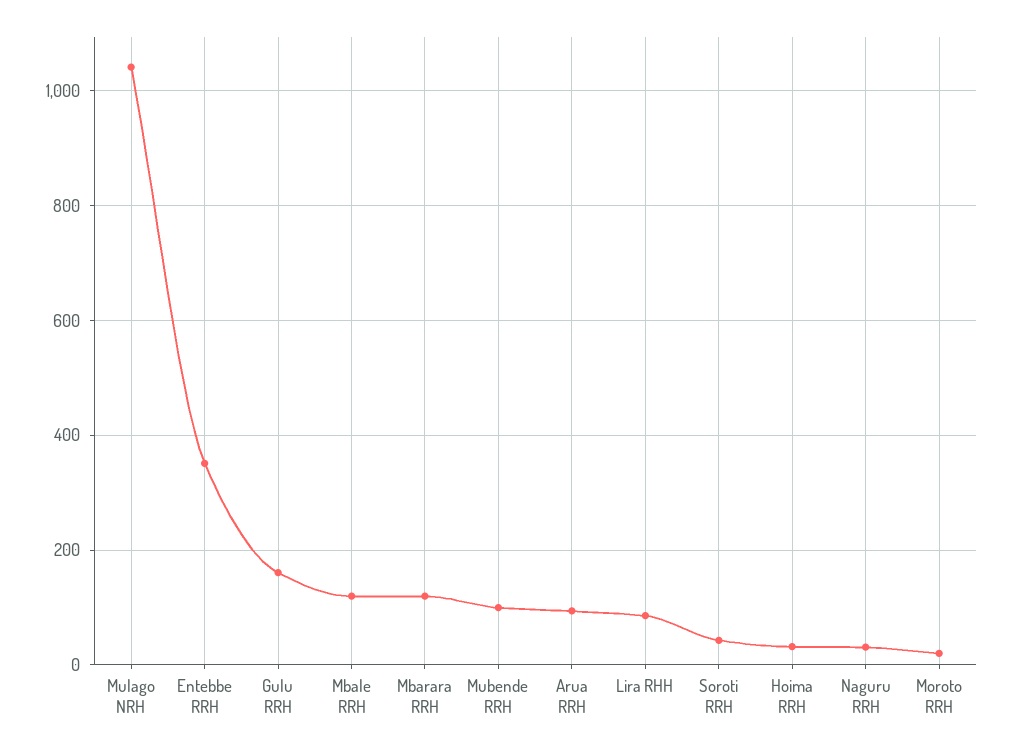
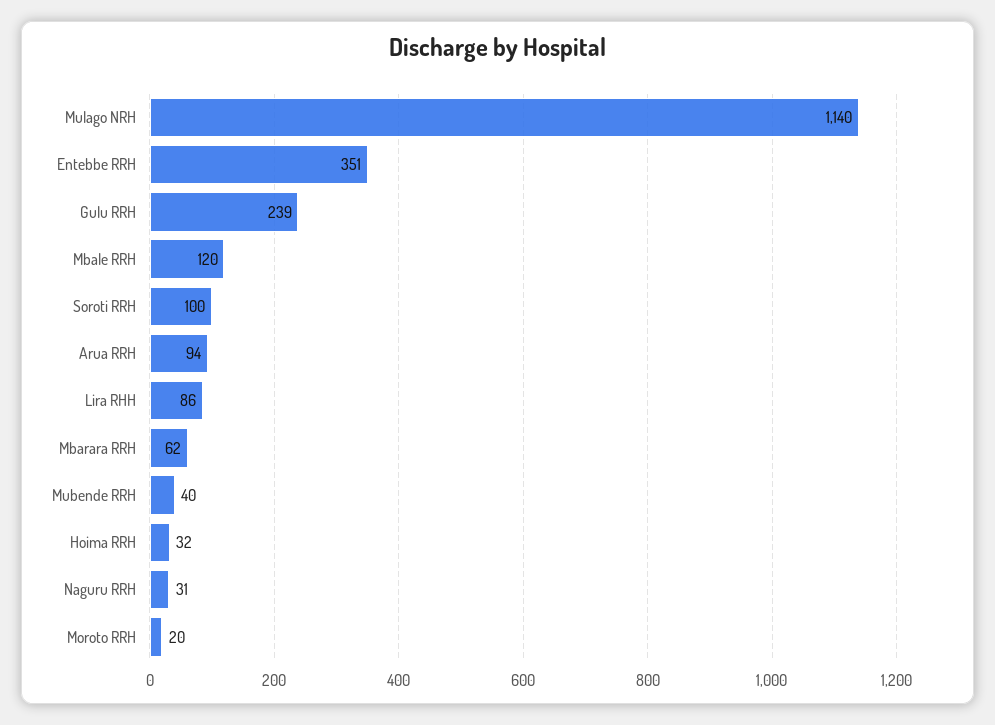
  {
-   "Mulago NRH": 1040,
+   "Mulago NRH": 1140,
    "Entebbe RRH": 351,
-   "Gulu RRH": 160,
+   "Gulu RRH": 239,
    "Mbale RRH": 120,
-   "Mbarara RRH": 120,
+   "Mbarara RRH": 62,
-   "Mubende RRH": 100,
+   "Mubende RRH": 40,
    "Arua RRH": 94,
    "Lira RHH": 86,
-   "Soroti RRH": 40,
+   "Soroti RRH": 100,
    "Hoima RRH": 32,
    "Naguru RRH": 31,
    "Moroto RRH": 20
  }

